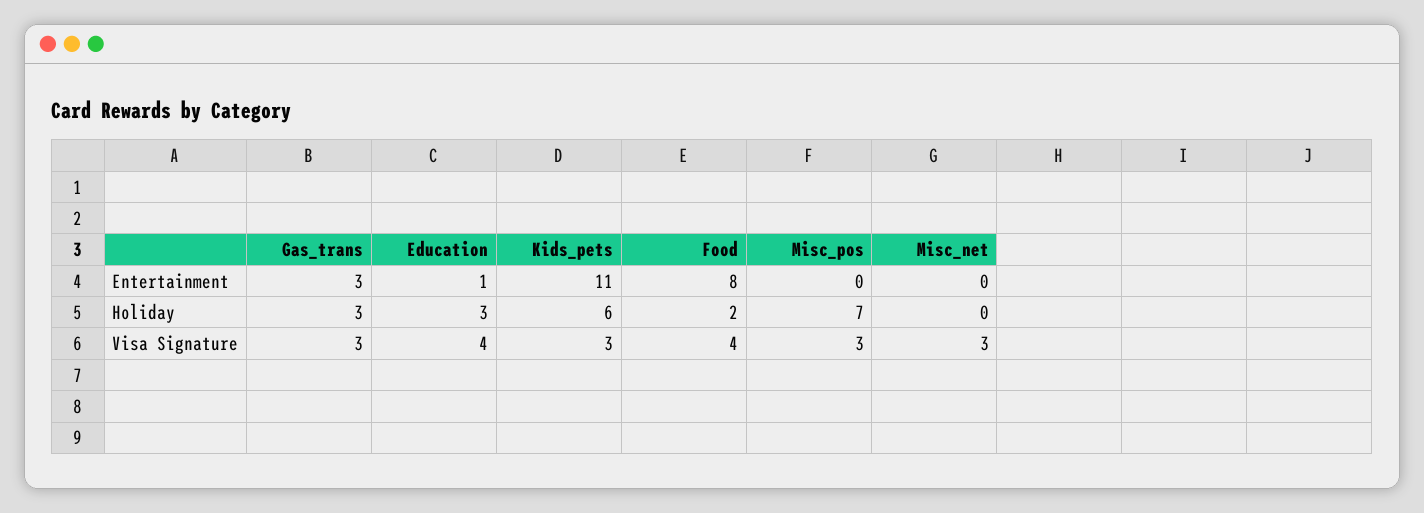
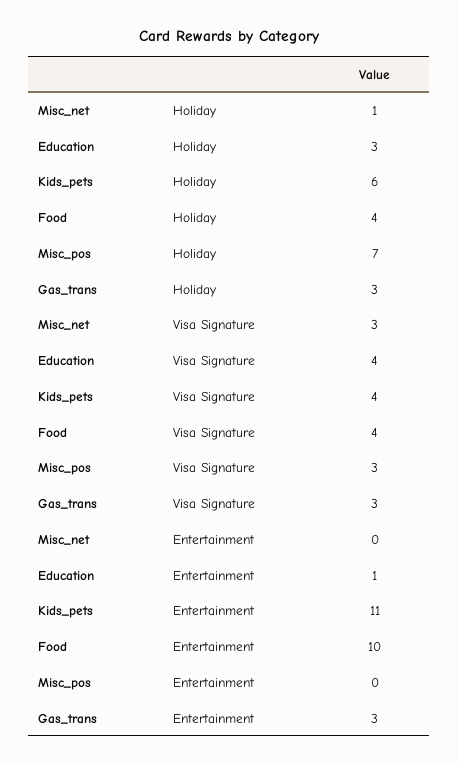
  {
    "Gas_trans": {
      "Entertainment": 3,
      "Holiday": 3,
      "Visa Signature": 3
    },
    "Education": {
      "Entertainment": 1,
      "Holiday": 3,
      "Visa Signature": 4
    },
    "Kids_pets": {
      "Entertainment": 11,
      "Holiday": 6,
-     "Visa Signature": 3
+     "Visa Signature": 4
    },
    "Food": {
-     "Entertainment": 8,
+     "Entertainment": 10,
-     "Holiday": 2,
+     "Holiday": 4,
      "Visa Signature": 4
    },
    "Misc_pos": {
      "Entertainment": 0,
      "Holiday": 7,
      "Visa Signature": 3
    },
    "Misc_net": {
      "Entertainment": 0,
-     "Holiday": 0,
+     "Holiday": 1,
      "Visa Signature": 3
    }
  }

